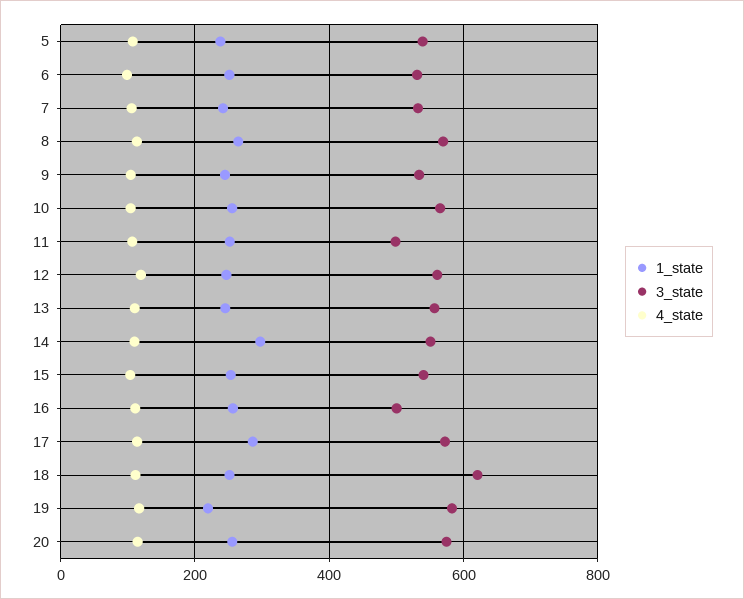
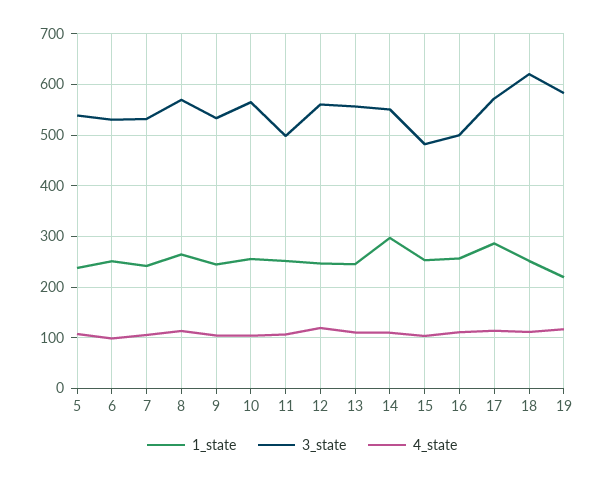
  {
    "1_state": {
      "5": 240,
      "6": 260,
      "7": 240,
      "8": 260,
      "9": 240,
      "10": 260,
      "11": 260,
      "12": 240,
      "13": 240,
      "14": 300,
      "15": 260,
      "16": 260,
      "17": 280,
      "18": 260,
-     "19": 220,
+     "19": 220
-     "20": 260
    },
    "3_state": {
      "5": 540,
      "6": 540,
      "7": 540,
      "8": 560,
      "9": 540,
      "10": 560,
      "11": 500,
      "12": 560,
      "13": 560,
      "14": 560,
-     "15": 540,
+     "15": 480,
      "16": 500,
      "17": 580,
      "18": 620,
-     "19": 580,
+     "19": 580
-     "20": 580
    },
    "4_state": {
      "5": 100,
      "6": 100,
      "7": 100,
      "8": 120,
      "9": 100,
      "10": 100,
      "11": 100,
      "12": 120,
      "13": 120,
      "14": 120,
      "15": 100,
      "16": 120,
      "17": 120,
      "18": 120,
-     "19": 120,
+     "19": 120
-     "20": 120
    }
  }

